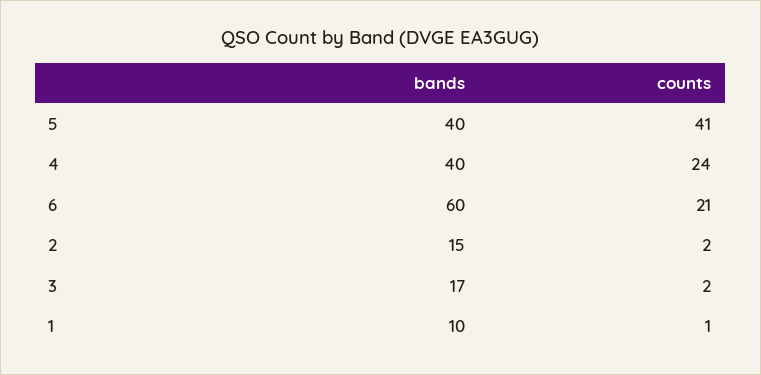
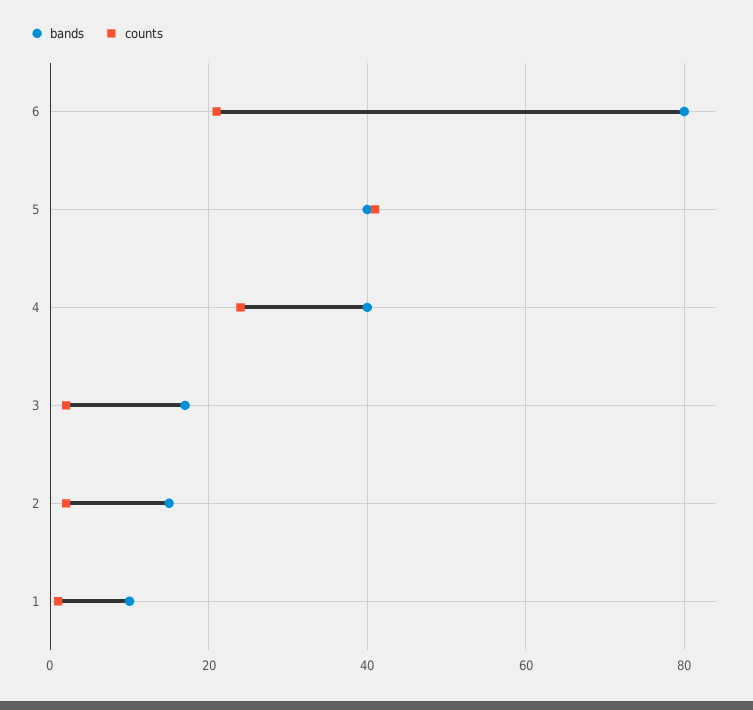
  {
    "bands": {
      "5": 40,
      "4": 40,
-     "6": 60,
+     "6": 80,
      "2": 15,
      "3": 17,
      "1": 10
    },
    "counts": {
      "5": 41,
      "4": 24,
      "6": 21,
      "2": 2,
      "3": 2,
      "1": 1
    }
  }

